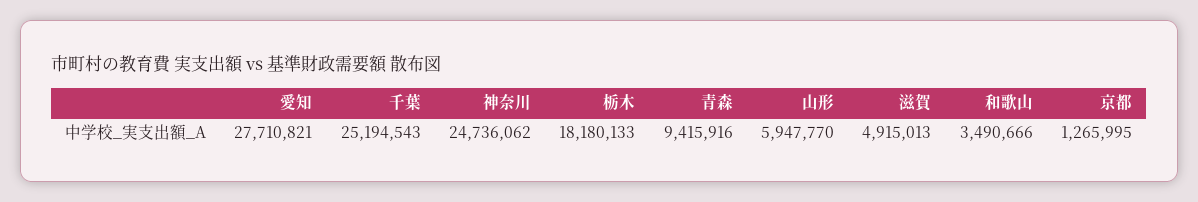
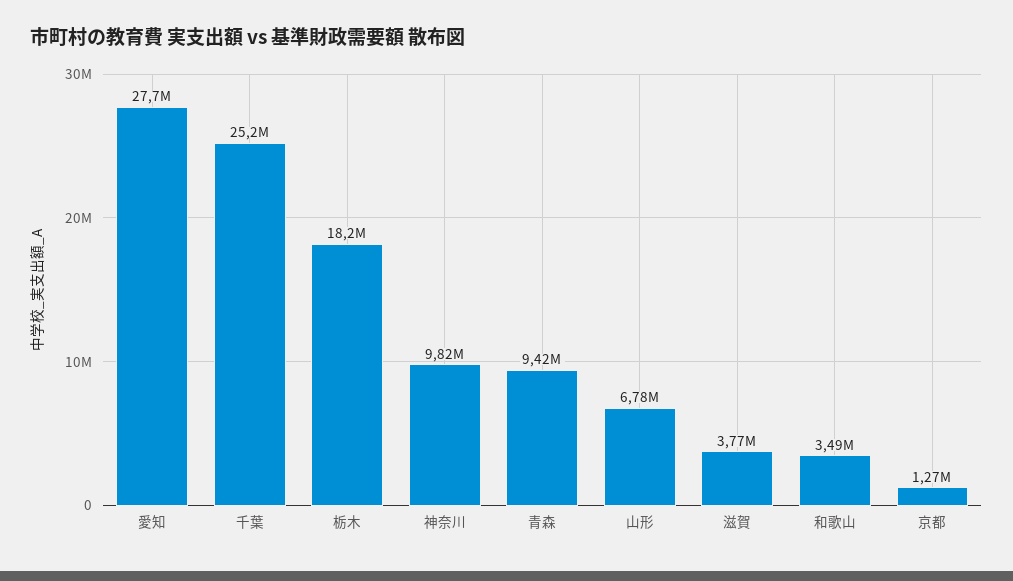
  {
    "愛知": 27710821,
    "千葉": 25194543,
-   "神奈川": 24736062,
+   "神奈川": 9820000,
    "栃木": 18180133,
    "青森": 9415916,
-   "山形": 5947770,
+   "山形": 6780000,
-   "滋賀": 4915013,
+   "滋賀": 3770000,
    "和歌山": 3490666,
    "京都": 1265995
  }

